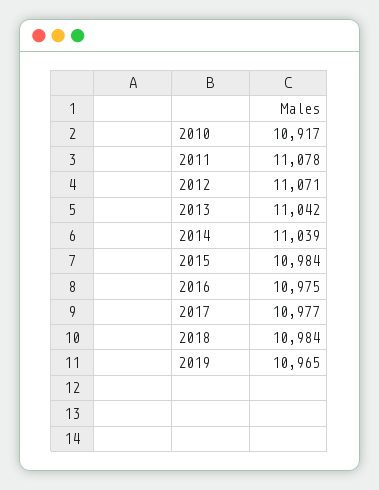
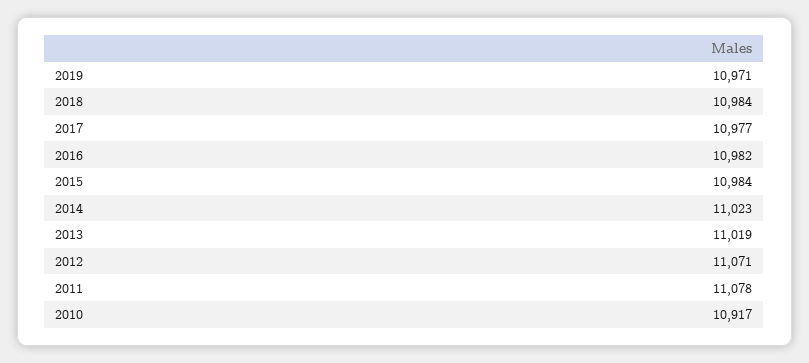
  {
    "2010": 10917,
    "2011": 11078,
    "2012": 11071,
-   "2013": 11042,
+   "2013": 11019,
-   "2014": 11039,
+   "2014": 11023,
    "2015": 10984,
-   "2016": 10975,
+   "2016": 10982,
    "2017": 10977,
    "2018": 10984,
-   "2019": 10965
+   "2019": 10971
  }

